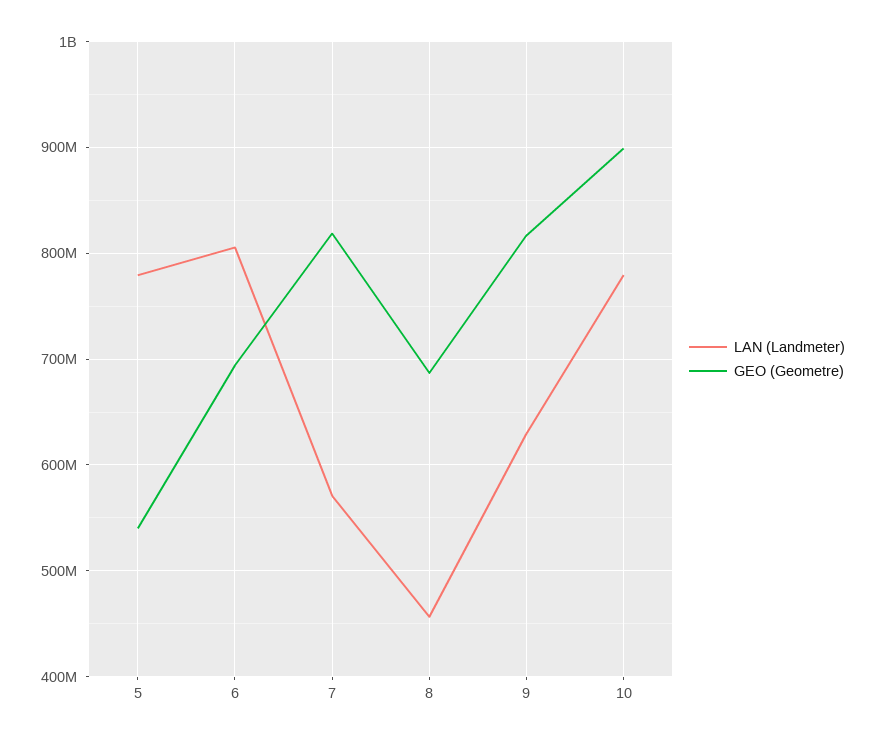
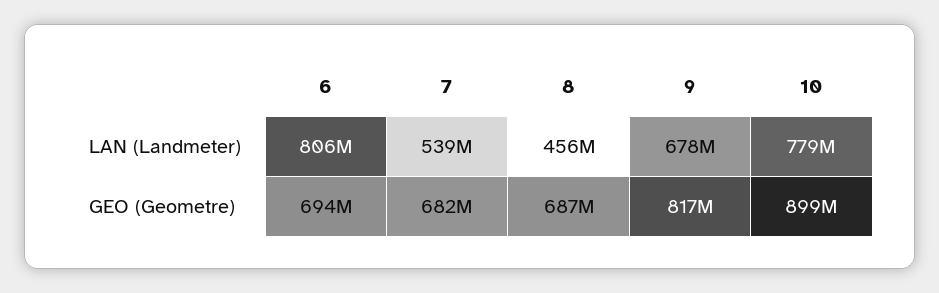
  {
    "LAN (Landmeter)": {
-     "5": 780000000,
      "6": 806000000,
-     "7": 570000000,
+     "7": 539000000,
      "8": 456000000,
-     "9": 630000000,
+     "9": 678000000,
      "10": 779000000
    },
    "GEO (Geometre)": {
-     "5": 540000000,
      "6": 694000000,
-     "7": 820000000,
+     "7": 682000000,
      "8": 687000000,
      "9": 817000000,
      "10": 899000000
    }
  }

